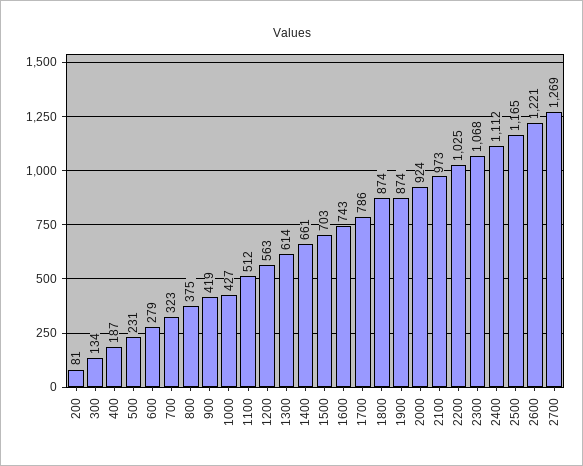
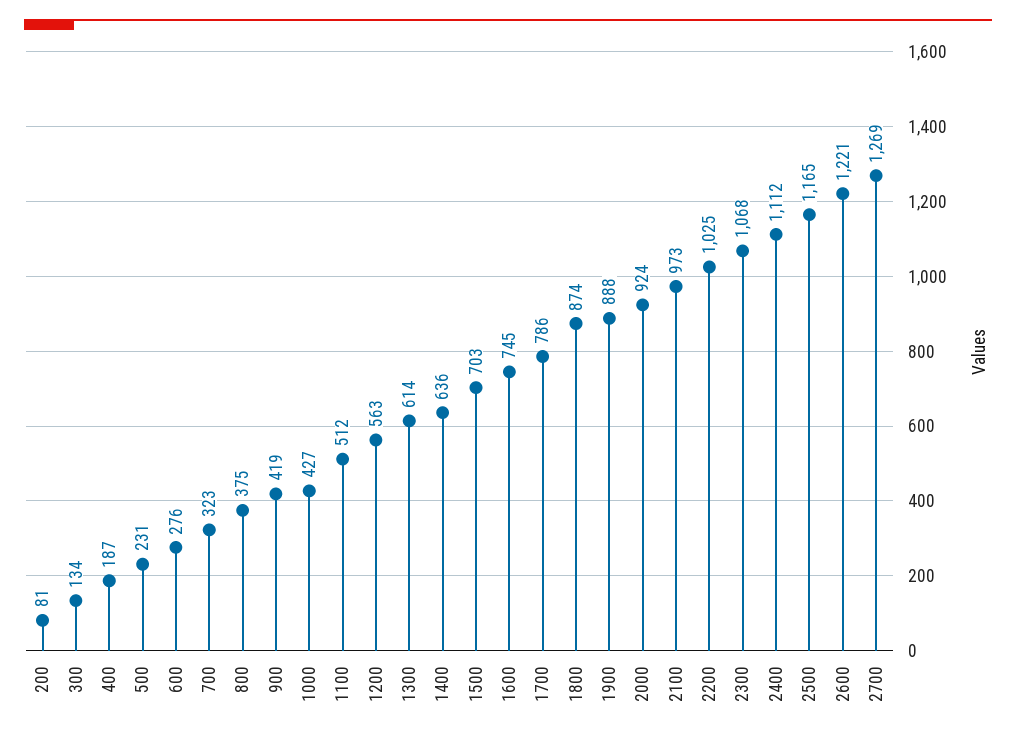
  {
    "200": 81,
    "300": 134,
    "400": 187,
    "500": 231,
-   "600": 279,
+   "600": 276,
    "700": 323,
    "800": 375,
    "900": 419,
    "1000": 427,
    "1100": 512,
    "1200": 563,
    "1300": 614,
-   "1400": 661,
+   "1400": 636,
    "1500": 703,
-   "1600": 743,
+   "1600": 745,
    "1700": 786,
    "1800": 874,
-   "1900": 874,
+   "1900": 888,
    "2000": 924,
    "2100": 973,
    "2200": 1025,
    "2300": 1068,
    "2400": 1112,
    "2500": 1165,
    "2600": 1221,
    "2700": 1269
  }

